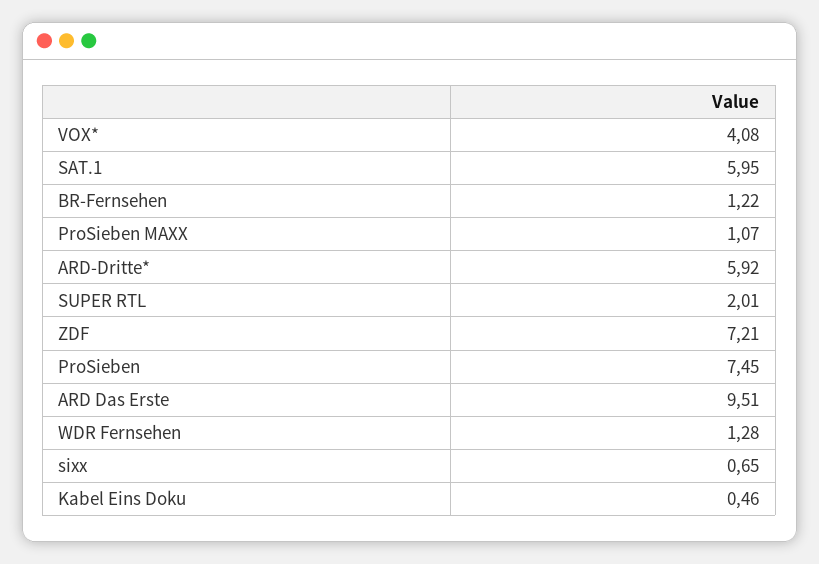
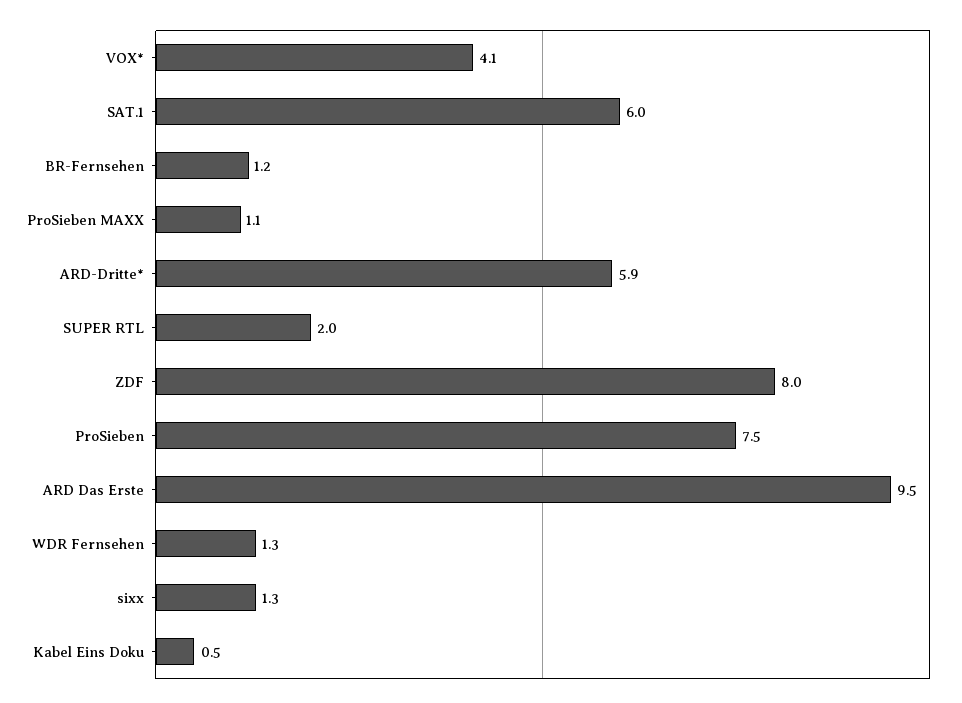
  {
    "VOX*": 4.08,
    "SAT.1": 5.95,
    "BR-Fernsehen": 1.22,
    "ProSieben MAXX": 1.07,
    "ARD-Dritte*": 5.92,
    "SUPER RTL": 2.01,
-   "ZDF": 7.21,
+   "ZDF": 8,
    "ProSieben": 7.45,
    "ARD Das Erste": 9.51,
    "WDR Fernsehen": 1.28,
-   "sixx": 0.65,
+   "sixx": 1.3,
    "Kabel Eins Doku": 0.46
  }

